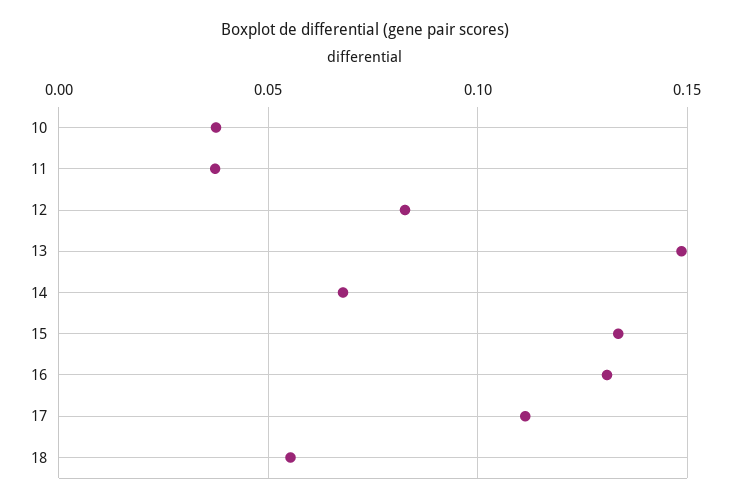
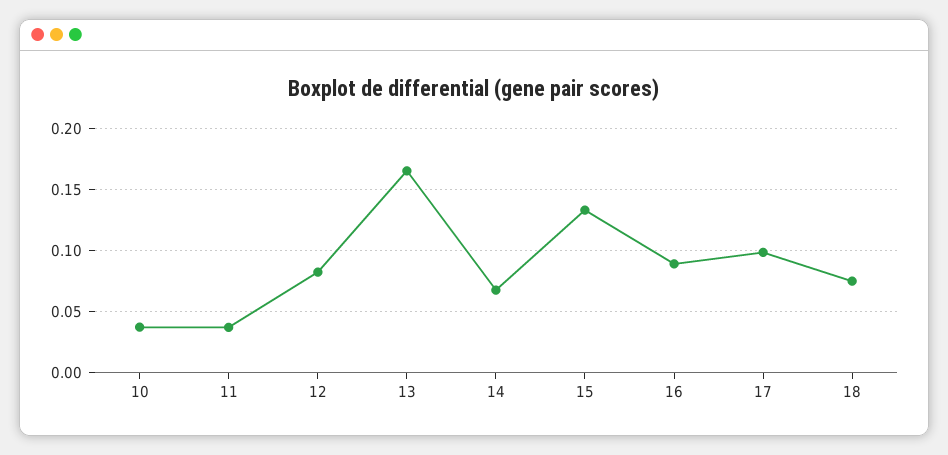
  {
    "10": 0.04,
    "11": 0.035,
    "12": 0.085,
-   "13": 0.15,
+   "13": 0.165,
    "14": 0.07,
    "15": 0.135,
-   "16": 0.13,
+   "16": 0.09,
-   "17": 0.11,
+   "17": 0.1,
-   "18": 0.055
+   "18": 0.075
  }

